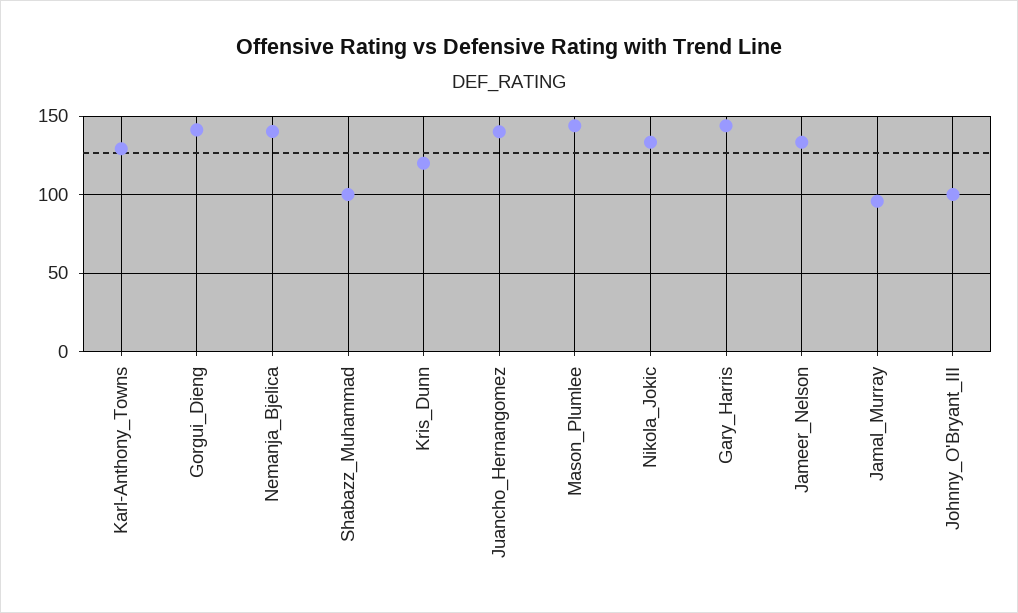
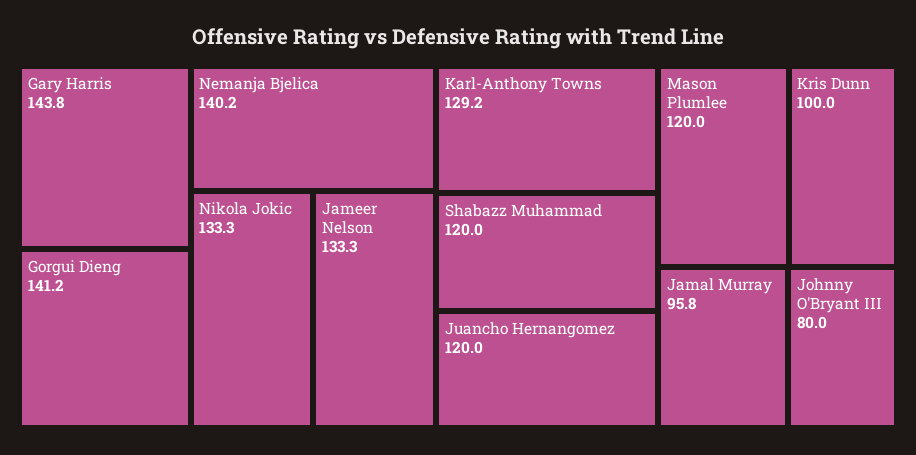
  {
    "Karl-Anthony_Towns": 129.2,
    "Gorgui_Dieng": 141.2,
    "Nemanja_Bjelica": 140.2,
-   "Shabazz_Muhammad": 100,
+   "Shabazz_Muhammad": 120,
-   "Kris_Dunn": 120,
+   "Kris_Dunn": 100,
-   "Juancho_Hernangomez": 140,
+   "Juancho_Hernangomez": 120,
-   "Mason_Plumlee": 145,
+   "Mason_Plumlee": 120,
    "Nikola_Jokic": 133.3,
    "Gary_Harris": 143.8,
    "Jameer_Nelson": 133.3,
    "Jamal_Murray": 95.8,
-   "Johnny_O'Bryant_III": 100
+   "Johnny_O'Bryant_III": 80
  }

